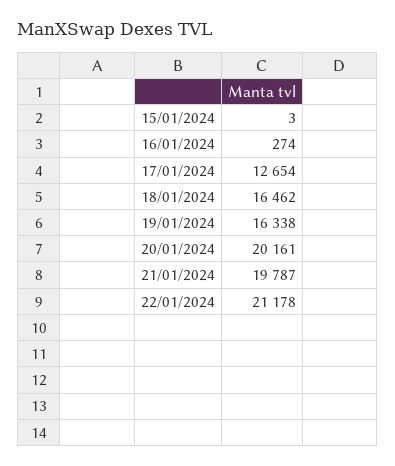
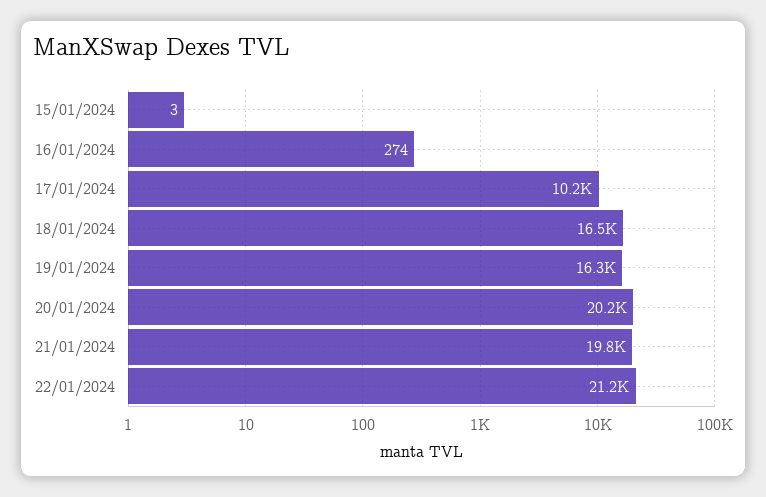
  {
    "15/01/2024": 3,
    "16/01/2024": 274,
-   "17/01/2024": 12654,
+   "17/01/2024": 10200,
    "18/01/2024": 16462,
    "19/01/2024": 16338,
    "20/01/2024": 20161,
    "21/01/2024": 19787,
    "22/01/2024": 21178
  }

